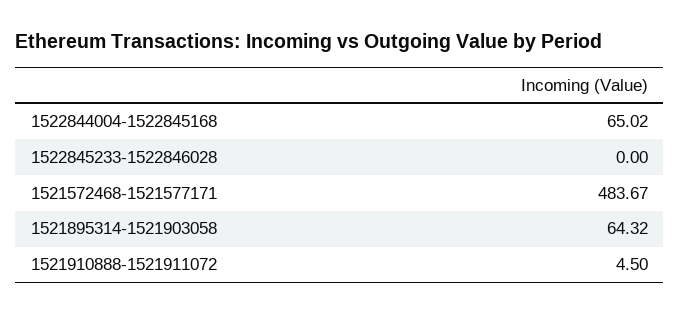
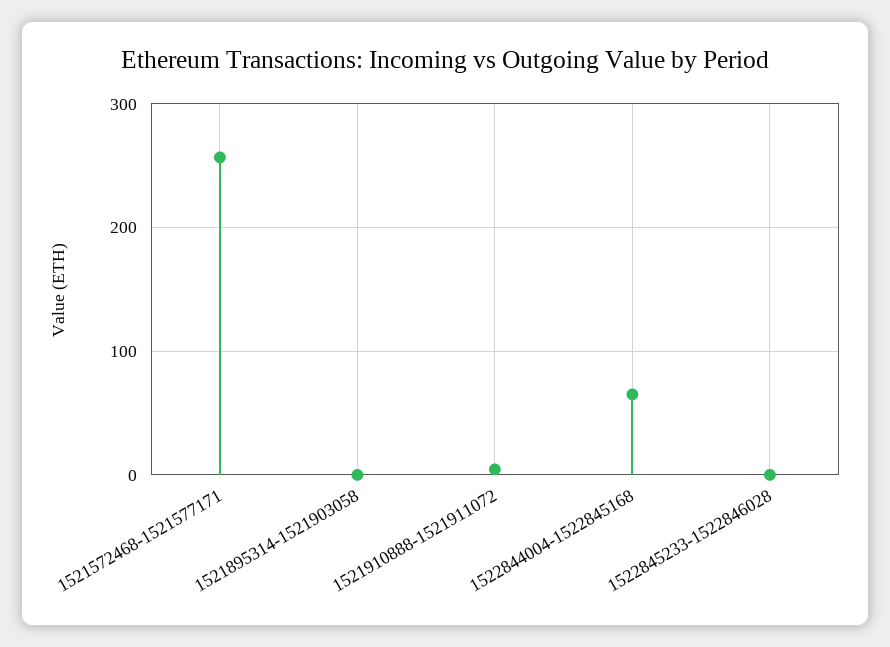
  {
    "1522844004-1522845168": 65.02,
    "1522845233-1522846028": 0,
-   "1521572468-1521577171": 483.67,
+   "1521572468-1521577171": 260,
-   "1521895314-1521903058": 64.32,
+   "1521895314-1521903058": 0,
    "1521910888-1521911072": 4.5
  }

